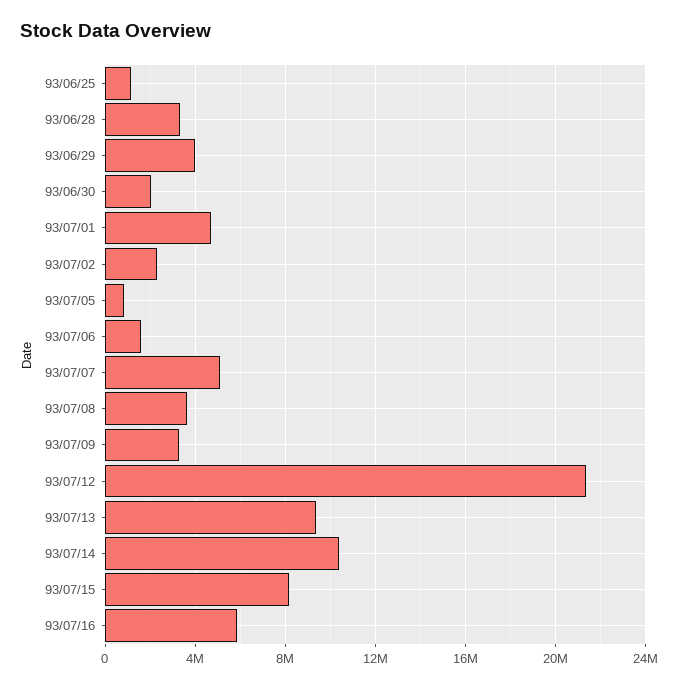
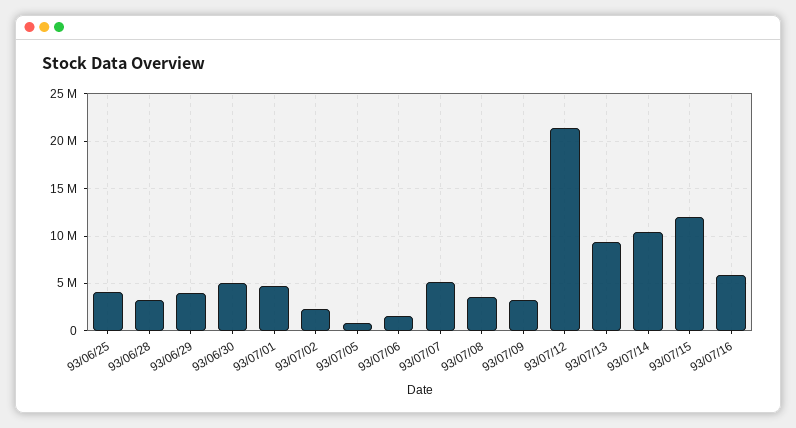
  {
-   "93/06/25": 1000000,
+   "93/06/25": 4000000,
    "93/06/28": 3500000,
    "93/06/29": 4000000,
-   "93/06/30": 2000000,
+   "93/06/30": 5000000,
    "93/07/01": 4500000,
    "93/07/02": 2500000,
    "93/07/05": 1000000,
    "93/07/06": 1500000,
    "93/07/07": 5000000,
    "93/07/08": 3500000,
    "93/07/09": 3500000,
    "93/07/12": 21500000,
    "93/07/13": 9500000,
    "93/07/14": 10500000,
-   "93/07/15": 8000000,
+   "93/07/15": 12000000,
    "93/07/16": 6000000
  }

